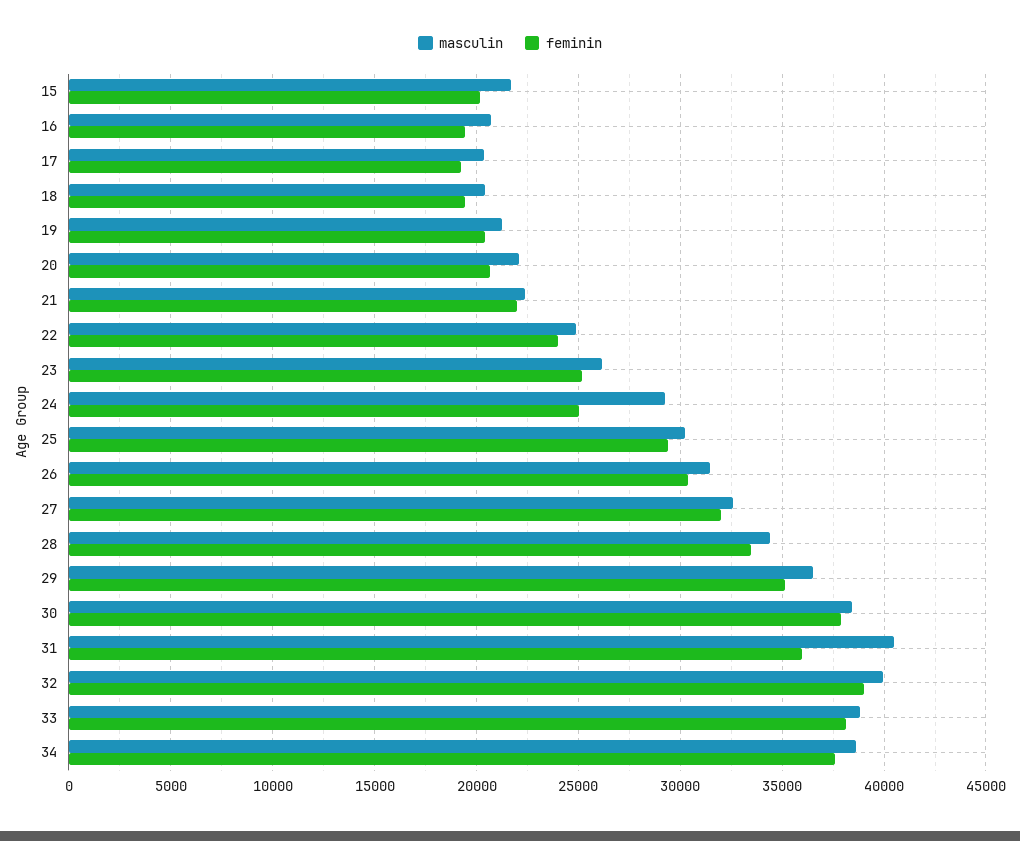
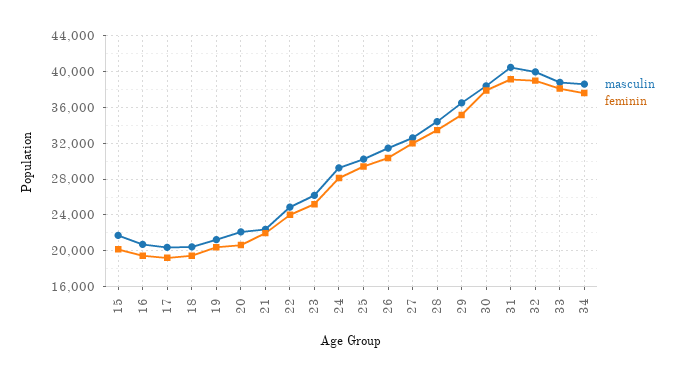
  {
    "masculin": {
      "15": 21500,
      "16": 20500,
      "17": 20500,
      "18": 20500,
      "19": 21000,
      "20": 22000,
      "21": 22500,
      "22": 25000,
      "23": 26000,
      "24": 29000,
      "25": 30000,
      "26": 31500,
      "27": 32500,
      "28": 34500,
      "29": 36500,
      "30": 38500,
      "31": 40500,
      "32": 40000,
      "33": 39000,
      "34": 38500
    },
    "feminin": {
      "15": 20000,
      "16": 19500,
      "17": 19000,
      "18": 19500,
      "19": 20500,
      "20": 20500,
      "21": 22000,
      "22": 24000,
      "23": 25000,
-     "24": 25000,
+     "24": 28000,
      "25": 29500,
      "26": 30500,
      "27": 32000,
      "28": 33500,
      "29": 35000,
      "30": 38000,
-     "31": 36000,
+     "31": 39000,
      "32": 39000,
      "33": 38000,
      "34": 37500
    }
  }

